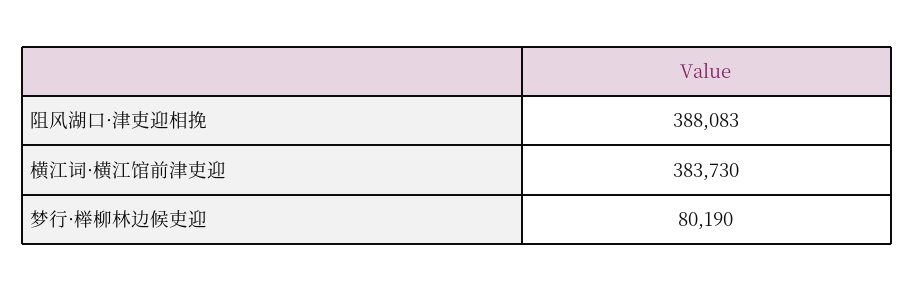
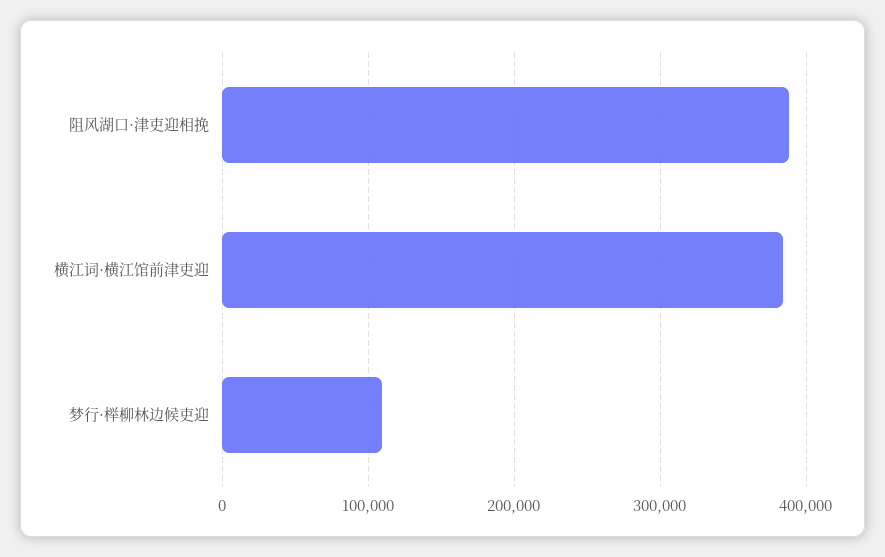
  {
    "阻风湖口·津吏迎相挽": 388083,
    "横江词·横江馆前津吏迎": 383730,
-   "梦行·榉柳林边候吏迎": 80190
+   "梦行·榉柳林边候吏迎": 110000
  }

